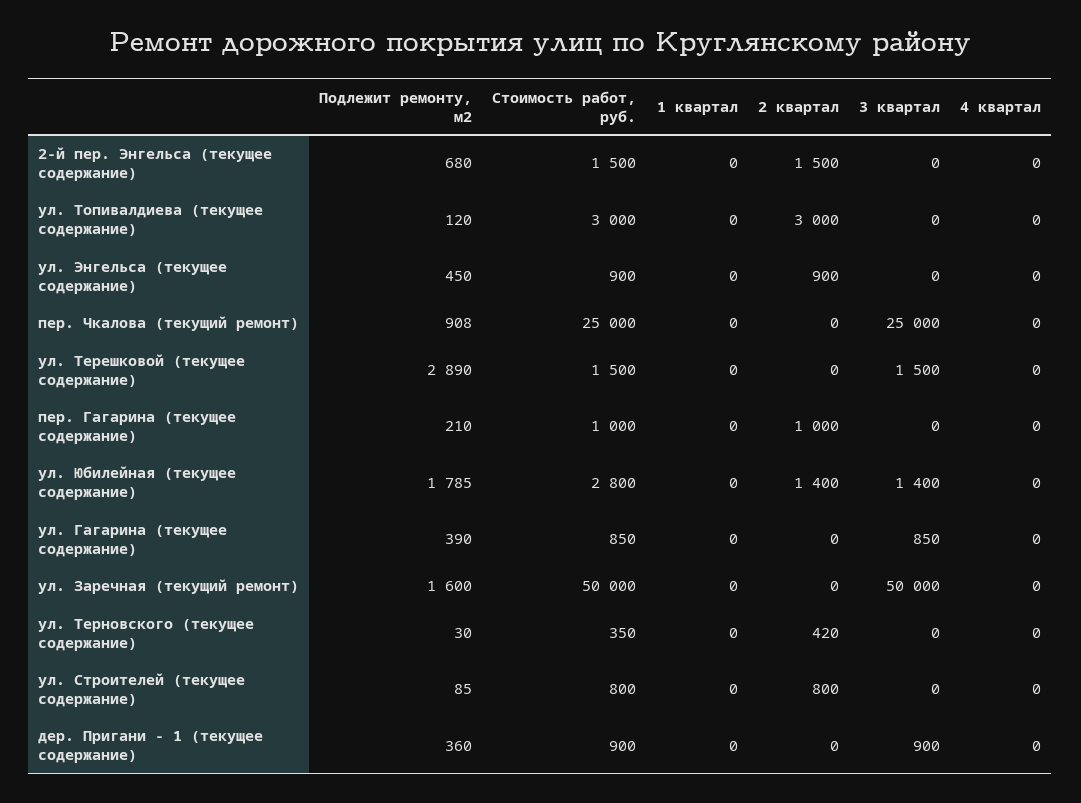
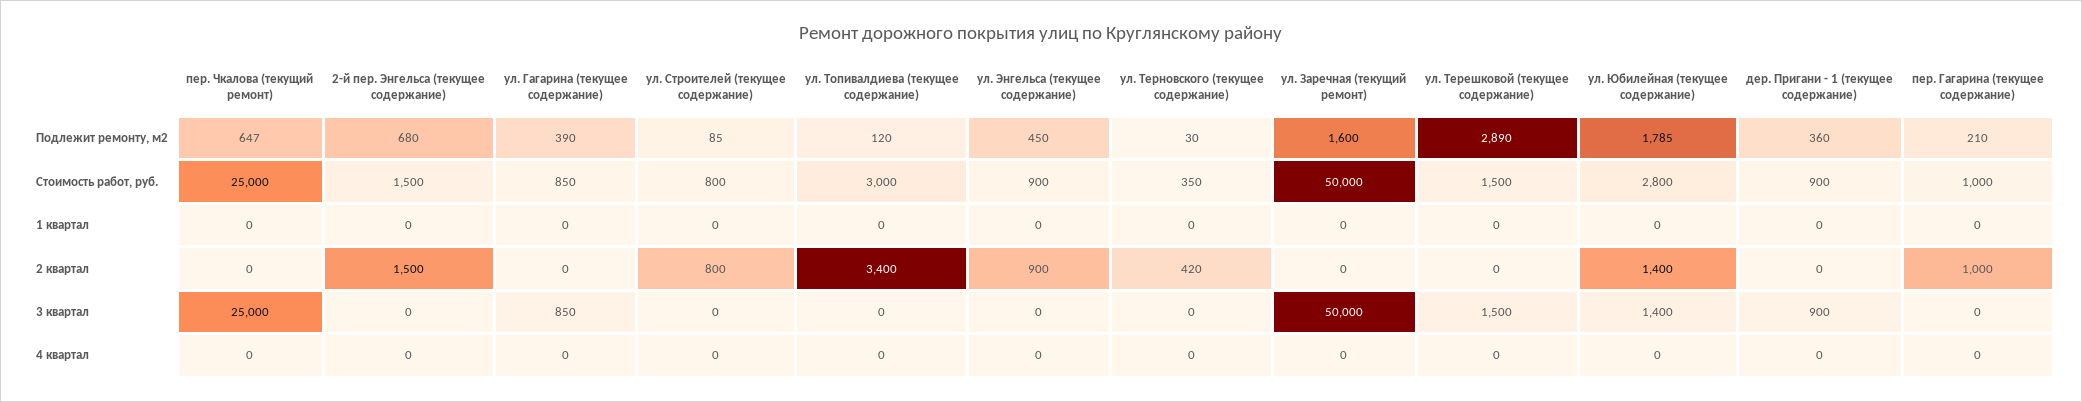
  {
    "Подлежит ремонту, м2": {
      "2-й пер. Энгельса (текущее содержание)": 680,
      "ул. Топивалдиева (текущее содержание)": 120,
      "ул. Энгельса (текущее содержание)": 450,
-     "пер. Чкалова (текущий ремонт)": 908,
+     "пер. Чкалова (текущий ремонт)": 647,
      "ул. Терешковой (текущее содержание)": 2890,
      "пер. Гагарина (текущее содержание)": 210,
      "ул. Юбилейная (текущее содержание)": 1785,
      "ул. Гагарина (текущее содержание)": 390,
      "ул. Заречная (текущий ремонт)": 1600,
      "ул. Терновского (текущее содержание)": 30,
      "ул. Строителей (текущее содержание)": 85,
      "дер. Пригани - 1 (текущее содержание)": 360
    },
    "Стоимость работ, руб.": {
      "2-й пер. Энгельса (текущее содержание)": 1500,
      "ул. Топивалдиева (текущее содержание)": 3000,
      "ул. Энгельса (текущее содержание)": 900,
      "пер. Чкалова (текущий ремонт)": 25000,
      "ул. Терешковой (текущее содержание)": 1500,
      "пер. Гагарина (текущее содержание)": 1000,
      "ул. Юбилейная (текущее содержание)": 2800,
      "ул. Гагарина (текущее содержание)": 850,
      "ул. Заречная (текущий ремонт)": 50000,
      "ул. Терновского (текущее содержание)": 350,
      "ул. Строителей (текущее содержание)": 800,
      "дер. Пригани - 1 (текущее содержание)": 900
    },
    "1 квартал": {
      "2-й пер. Энгельса (текущее содержание)": 0,
      "ул. Топивалдиева (текущее содержание)": 0,
      "ул. Энгельса (текущее содержание)": 0,
      "пер. Чкалова (текущий ремонт)": 0,
      "ул. Терешковой (текущее содержание)": 0,
      "пер. Гагарина (текущее содержание)": 0,
      "ул. Юбилейная (текущее содержание)": 0,
      "ул. Гагарина (текущее содержание)": 0,
      "ул. Заречная (текущий ремонт)": 0,
      "ул. Терновского (текущее содержание)": 0,
      "ул. Строителей (текущее содержание)": 0,
      "дер. Пригани - 1 (текущее содержание)": 0
    },
    "2 квартал": {
      "2-й пер. Энгельса (текущее содержание)": 1500,
-     "ул. Топивалдиева (текущее содержание)": 3000,
+     "ул. Топивалдиева (текущее содержание)": 3400,
      "ул. Энгельса (текущее содержание)": 900,
      "пер. Чкалова (текущий ремонт)": 0,
      "ул. Терешковой (текущее содержание)": 0,
      "пер. Гагарина (текущее содержание)": 1000,
      "ул. Юбилейная (текущее содержание)": 1400,
      "ул. Гагарина (текущее содержание)": 0,
      "ул. Заречная (текущий ремонт)": 0,
      "ул. Терновского (текущее содержание)": 420,
      "ул. Строителей (текущее содержание)": 800,
      "дер. Пригани - 1 (текущее содержание)": 0
    },
    "3 квартал": {
      "2-й пер. Энгельса (текущее содержание)": 0,
      "ул. Топивалдиева (текущее содержание)": 0,
      "ул. Энгельса (текущее содержание)": 0,
      "пер. Чкалова (текущий ремонт)": 25000,
      "ул. Терешковой (текущее содержание)": 1500,
      "пер. Гагарина (текущее содержание)": 0,
      "ул. Юбилейная (текущее содержание)": 1400,
      "ул. Гагарина (текущее содержание)": 850,
      "ул. Заречная (текущий ремонт)": 50000,
      "ул. Терновского (текущее содержание)": 0,
      "ул. Строителей (текущее содержание)": 0,
      "дер. Пригани - 1 (текущее содержание)": 900
    },
    "4 квартал": {
      "2-й пер. Энгельса (текущее содержание)": 0,
      "ул. Топивалдиева (текущее содержание)": 0,
      "ул. Энгельса (текущее содержание)": 0,
      "пер. Чкалова (текущий ремонт)": 0,
      "ул. Терешковой (текущее содержание)": 0,
      "пер. Гагарина (текущее содержание)": 0,
      "ул. Юбилейная (текущее содержание)": 0,
      "ул. Гагарина (текущее содержание)": 0,
      "ул. Заречная (текущий ремонт)": 0,
      "ул. Терновского (текущее содержание)": 0,
      "ул. Строителей (текущее содержание)": 0,
      "дер. Пригани - 1 (текущее содержание)": 0
    }
  }

